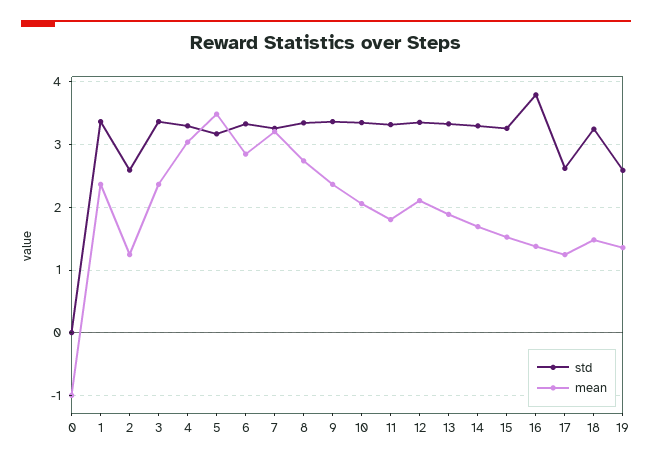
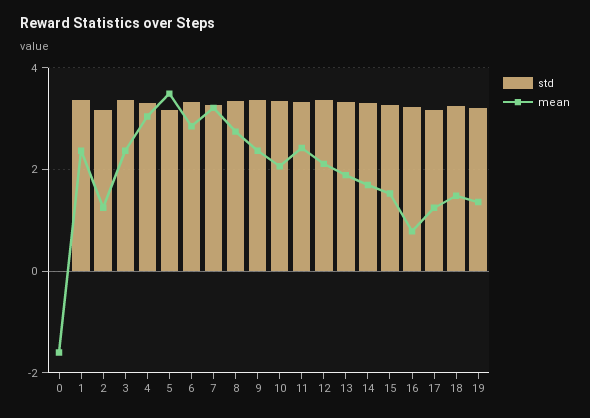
  {
    "std": {
      "0": 0,
      "1": 3.4,
-     "2": 2.6,
+     "2": 3.2,
      "3": 3.4,
      "4": 3.3,
      "5": 3.2,
      "6": 3.3,
      "7": 3.3,
      "8": 3.3,
      "9": 3.4,
      "10": 3.4,
      "11": 3.3,
      "12": 3.4,
      "13": 3.3,
      "14": 3.3,
      "15": 3.3,
-     "16": 3.8,
+     "16": 3.2,
-     "17": 2.6,
+     "17": 3.2,
      "18": 3.2,
-     "19": 2.6
+     "19": 3.2
    },
    "mean": {
-     "0": -1,
+     "0": -1.6,
      "1": 2.4,
      "2": 1.2,
      "3": 2.4,
      "4": 3,
      "5": 3.5,
      "6": 2.8,
      "7": 3.2,
      "8": 2.7,
      "9": 2.4,
      "10": 2.1,
-     "11": 1.8,
+     "11": 2.4,
      "12": 2.1,
      "13": 1.9,
      "14": 1.7,
      "15": 1.5,
-     "16": 1.4,
+     "16": 0.8,
      "17": 1.2,
      "18": 1.5,
      "19": 1.4
    }
  }

